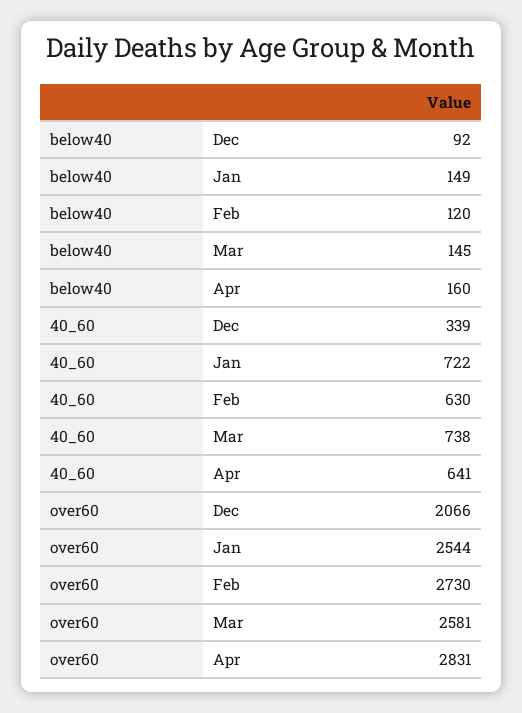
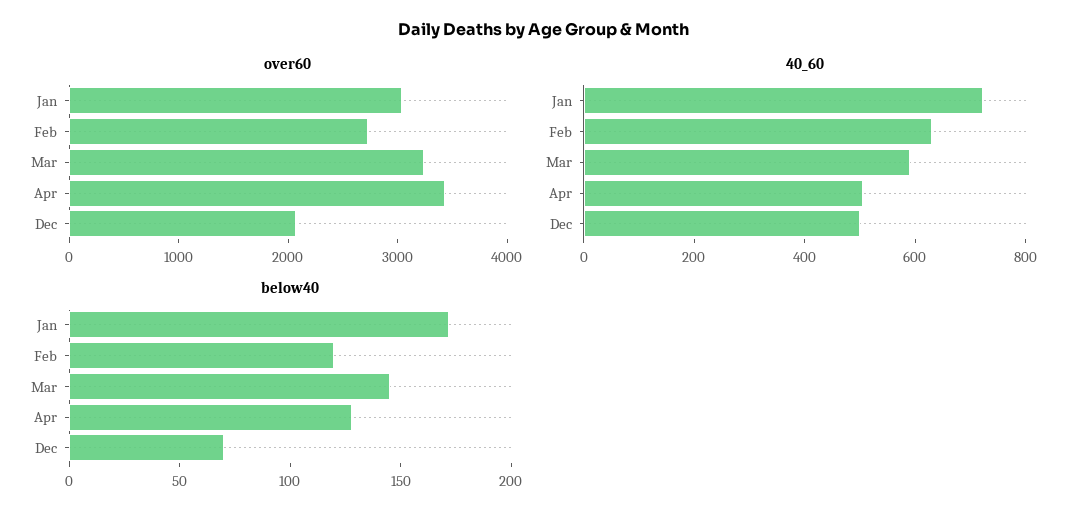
  {
    "below40": {
-     "Dec": 92,
+     "Dec": 70,
-     "Jan": 149,
+     "Jan": 170,
      "Feb": 120,
      "Mar": 145,
-     "Apr": 160
+     "Apr": 130
    },
    "40_60": {
-     "Dec": 339,
+     "Dec": 500,
      "Jan": 722,
      "Feb": 630,
-     "Mar": 738,
+     "Mar": 600,
-     "Apr": 641
+     "Apr": 500
    },
    "over60": {
      "Dec": 2066,
-     "Jan": 2544,
+     "Jan": 3000,
      "Feb": 2730,
-     "Mar": 2581,
+     "Mar": 3200,
-     "Apr": 2831
+     "Apr": 3400
    }
  }

